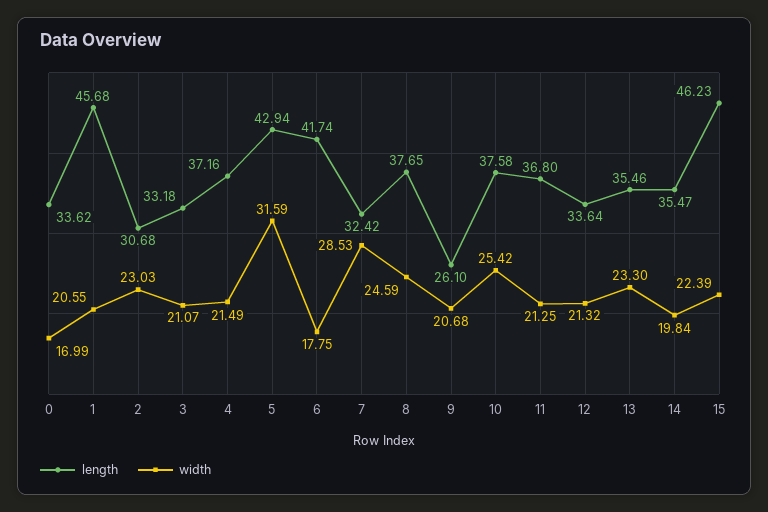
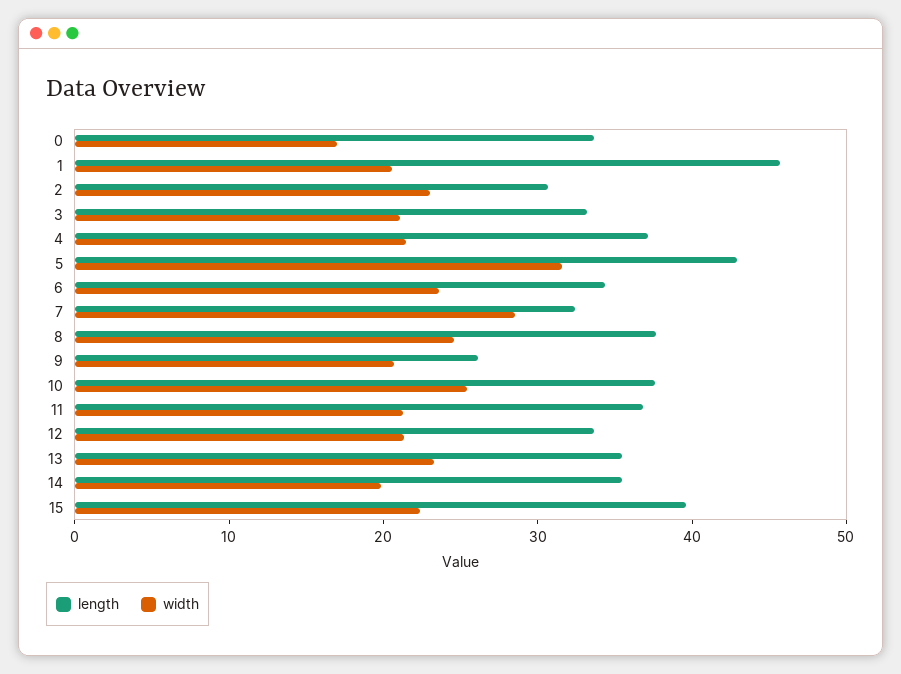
  {
    "length": {
      "0": 33.62,
      "1": 45.68,
      "2": 30.68,
      "3": 33.18,
      "4": 37.16,
      "5": 42.94,
-     "6": 41.74,
+     "6": 34,
      "7": 32.42,
      "8": 37.65,
      "9": 26.1,
      "10": 37.58,
      "11": 36.8,
      "12": 33.64,
      "13": 35.46,
      "14": 35.47,
-     "15": 46.23
+     "15": 40
    },
    "width": {
      "0": 16.99,
      "1": 20.55,
      "2": 23.03,
      "3": 21.07,
      "4": 21.49,
      "5": 31.59,
-     "6": 17.75,
+     "6": 24,
      "7": 28.53,
      "8": 24.59,
      "9": 20.68,
      "10": 25.42,
      "11": 21.25,
      "12": 21.32,
      "13": 23.3,
      "14": 19.84,
      "15": 22.39
    }
  }

